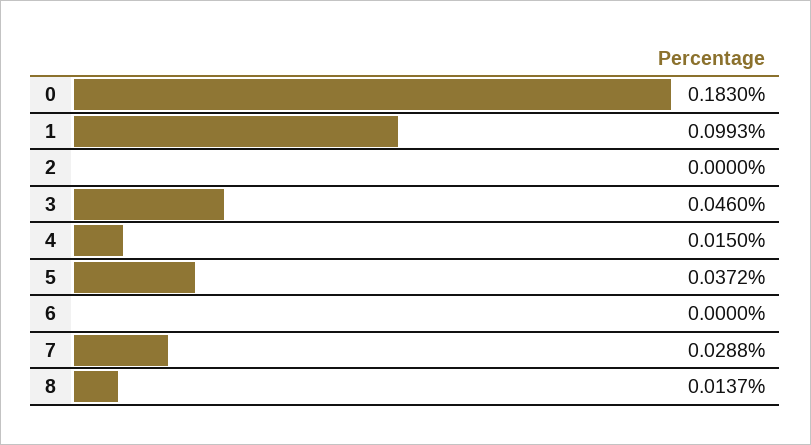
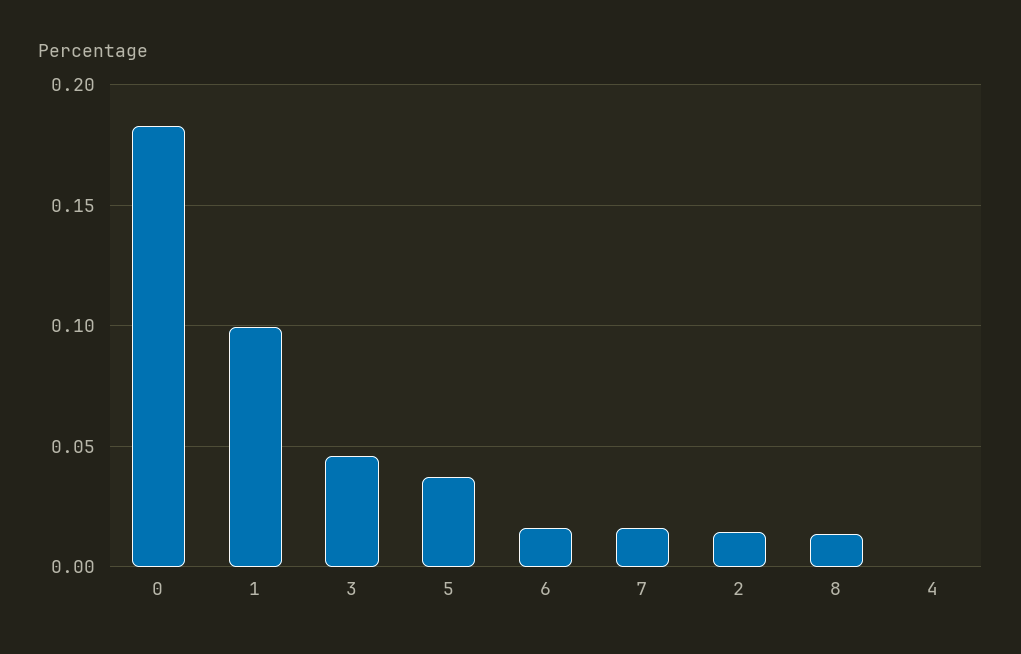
  {
    "0": 0.183,
    "1": 0.0993,
-   "2": 0,
+   "2": 0.015,
    "3": 0.046,
-   "4": 0.015,
+   "4": 0,
    "5": 0.0372,
-   "6": 0,
+   "6": 0.015,
-   "7": 0.0288,
+   "7": 0.015,
    "8": 0.0137
  }

